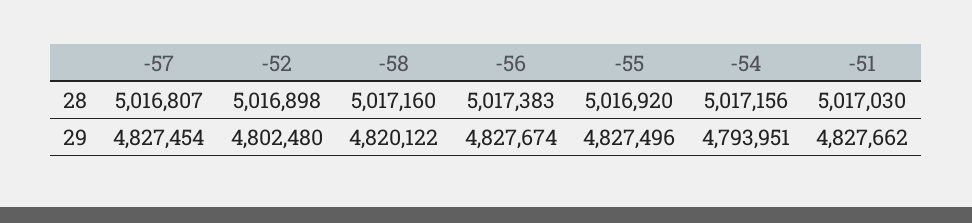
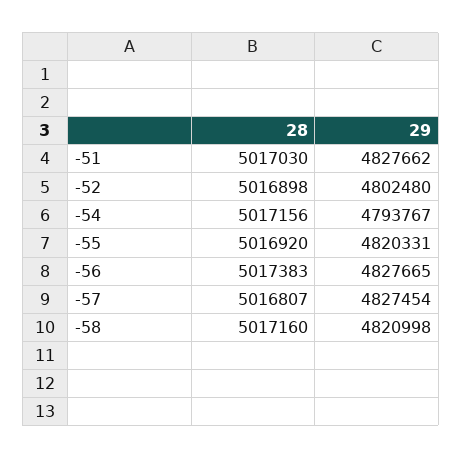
  {
    "-57": {
      "28": 5016807,
      "29": 4827454
    },
    "-52": {
      "28": 5016898,
      "29": 4802480
    },
    "-58": {
      "28": 5017160,
-     "29": 4820122
+     "29": 4820998
    },
    "-56": {
      "28": 5017383,
-     "29": 4827674
+     "29": 4827665
    },
    "-55": {
      "28": 5016920,
-     "29": 4827496
+     "29": 4820331
    },
    "-54": {
      "28": 5017156,
-     "29": 4793951
+     "29": 4793767
    },
    "-51": {
      "28": 5017030,
      "29": 4827662
    }
  }

